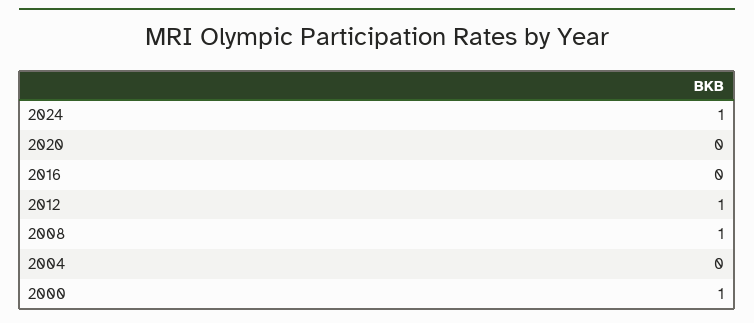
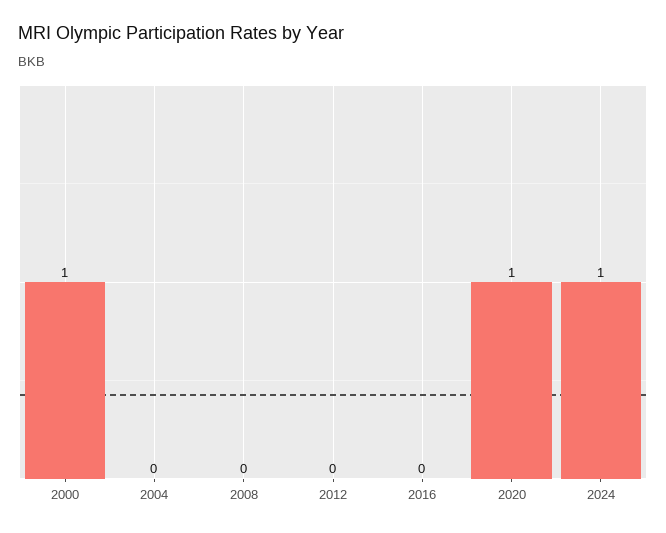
  {
    "2024": 1,
-   "2020": 0,
+   "2020": 1,
    "2016": 0,
-   "2012": 1,
+   "2012": 0,
-   "2008": 1,
+   "2008": 0,
    "2004": 0,
    "2000": 1
  }

